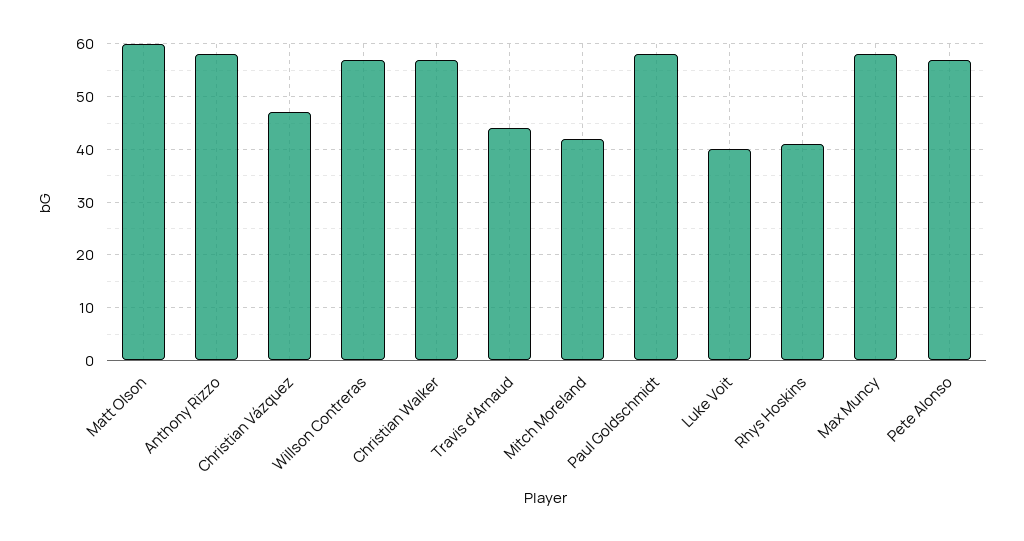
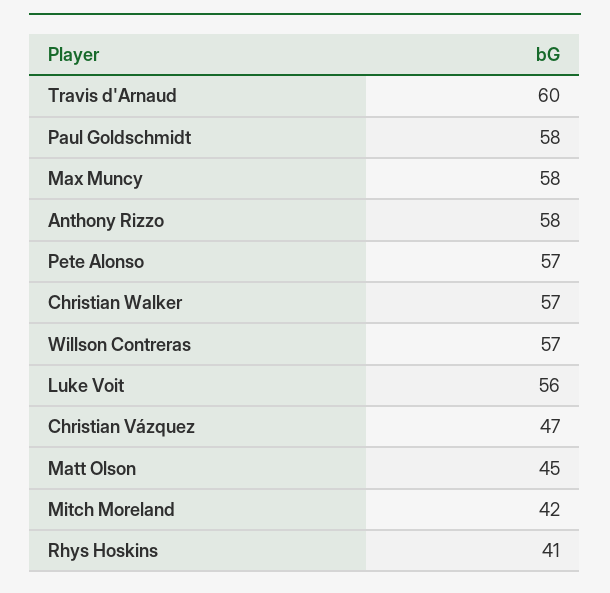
  {
-   "Matt Olson": 60,
+   "Matt Olson": 45,
    "Anthony Rizzo": 58,
    "Christian Vázquez": 47,
    "Willson Contreras": 57,
    "Christian Walker": 57,
-   "Travis d'Arnaud": 45,
+   "Travis d'Arnaud": 60,
    "Mitch Moreland": 42,
    "Paul Goldschmidt": 58,
-   "Luke Voit": 40,
+   "Luke Voit": 56,
    "Rhys Hoskins": 41,
    "Max Muncy": 58,
    "Pete Alonso": 57
  }

